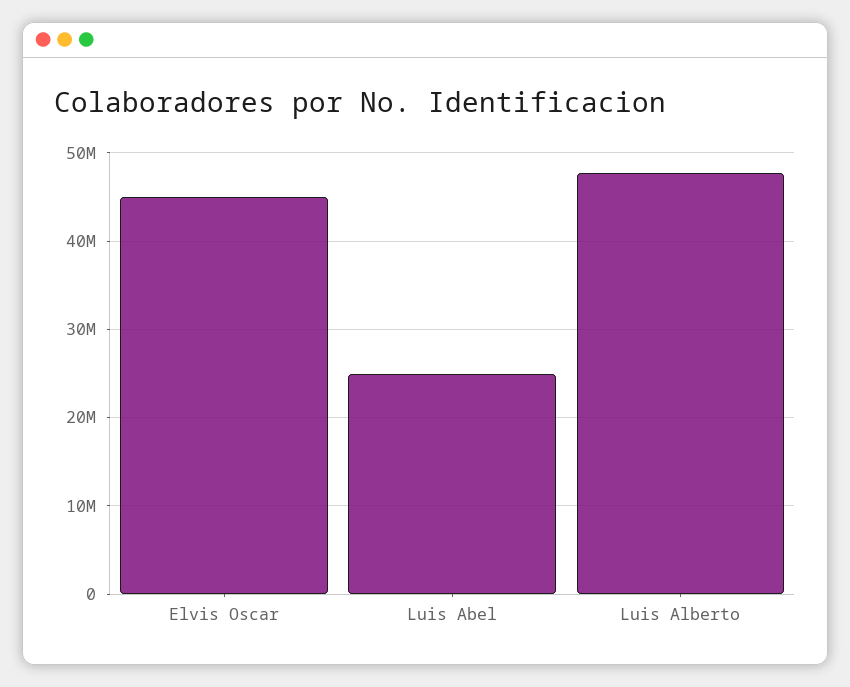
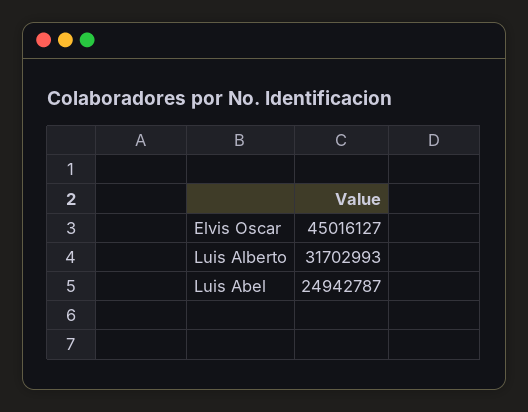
  {
    "Elvis Oscar": 45016127,
    "Luis Abel": 24942787,
-   "Luis Alberto": 48000000
+   "Luis Alberto": 31702993
  }

